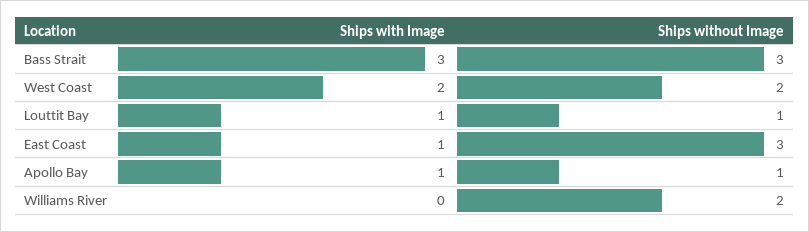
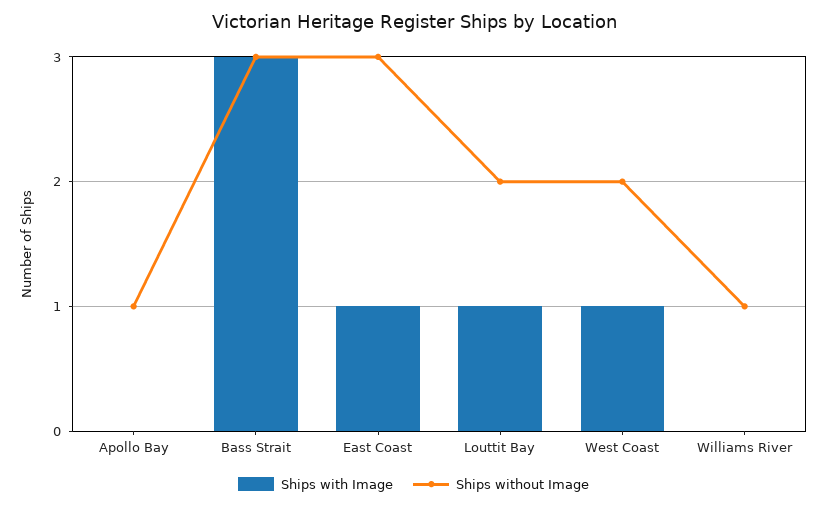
  {
    "Ships with Image": {
      "Bass Strait": 3,
-     "West Coast": 2,
+     "West Coast": 1,
      "Louttit Bay": 1,
      "East Coast": 1,
-     "Apollo Bay": 1,
+     "Apollo Bay": 0,
      "Williams River": 0
    },
    "Ships without Image": {
      "Bass Strait": 3,
      "West Coast": 2,
-     "Louttit Bay": 1,
+     "Louttit Bay": 2,
      "East Coast": 3,
      "Apollo Bay": 1,
-     "Williams River": 2
+     "Williams River": 1
    }
  }

